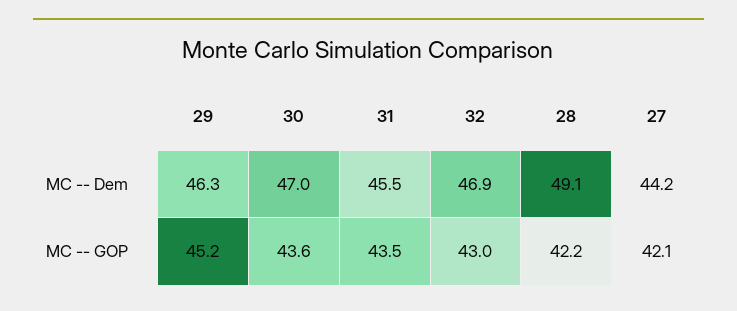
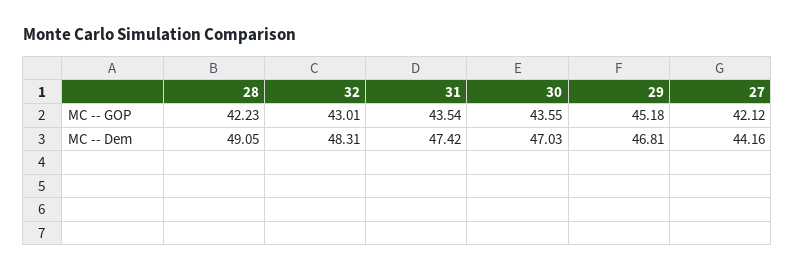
  {
    "29": {
-     "MC -- Dem": 46.3,
+     "MC -- Dem": 46.81,
      "MC -- GOP": 45.18
    },
    "30": {
      "MC -- Dem": 47.03,
      "MC -- GOP": 43.55
    },
    "31": {
-     "MC -- Dem": 45.5,
+     "MC -- Dem": 47.42,
      "MC -- GOP": 43.54
    },
    "32": {
-     "MC -- Dem": 46.9,
+     "MC -- Dem": 48.31,
      "MC -- GOP": 43.01
    },
    "28": {
      "MC -- Dem": 49.05,
      "MC -- GOP": 42.23
    },
    "27": {
      "MC -- Dem": 44.16,
      "MC -- GOP": 42.12
    }
  }

